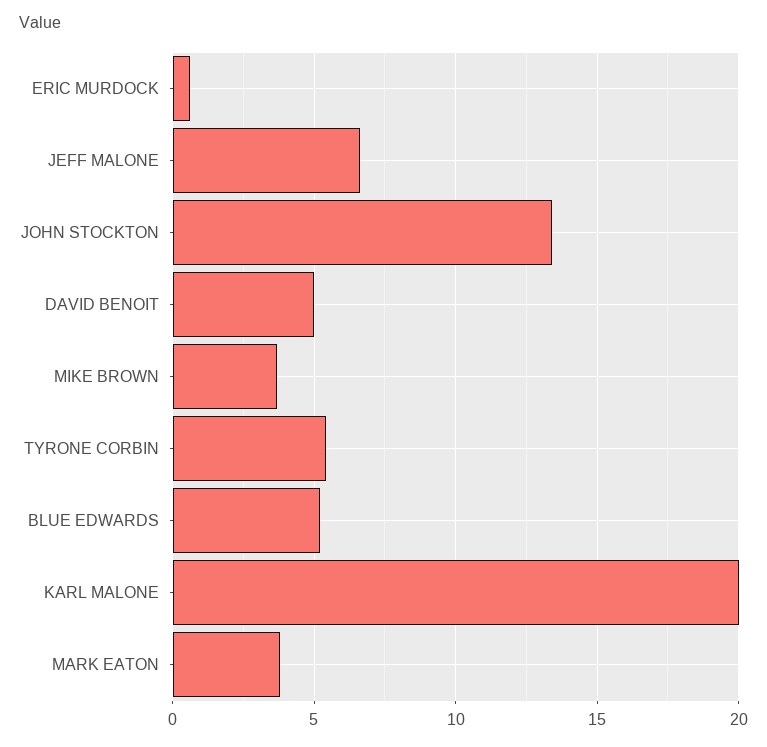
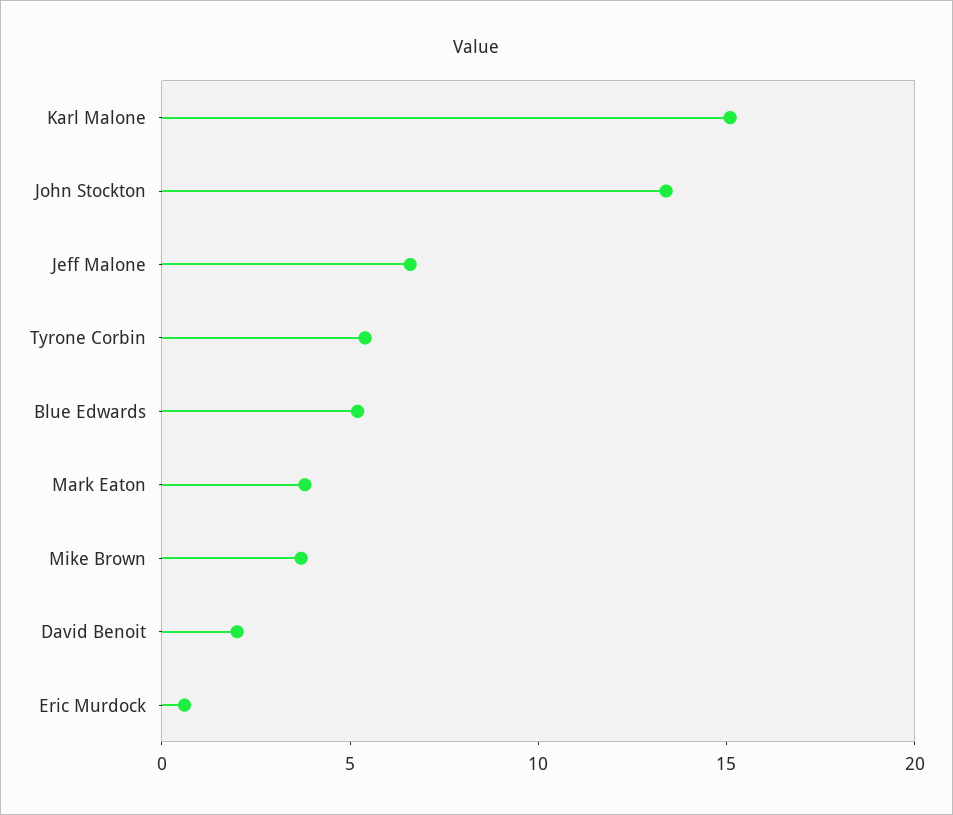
  {
    "ERIC MURDOCK": 0.5,
    "JEFF MALONE": 6.5,
    "JOHN STOCKTON": 13.5,
-   "DAVID BENOIT": 5,
+   "DAVID BENOIT": 2,
    "MIKE BROWN": 3.5,
    "TYRONE CORBIN": 5.5,
    "BLUE EDWARDS": 5,
-   "KARL MALONE": 20,
+   "KARL MALONE": 15,
    "MARK EATON": 4
  }

